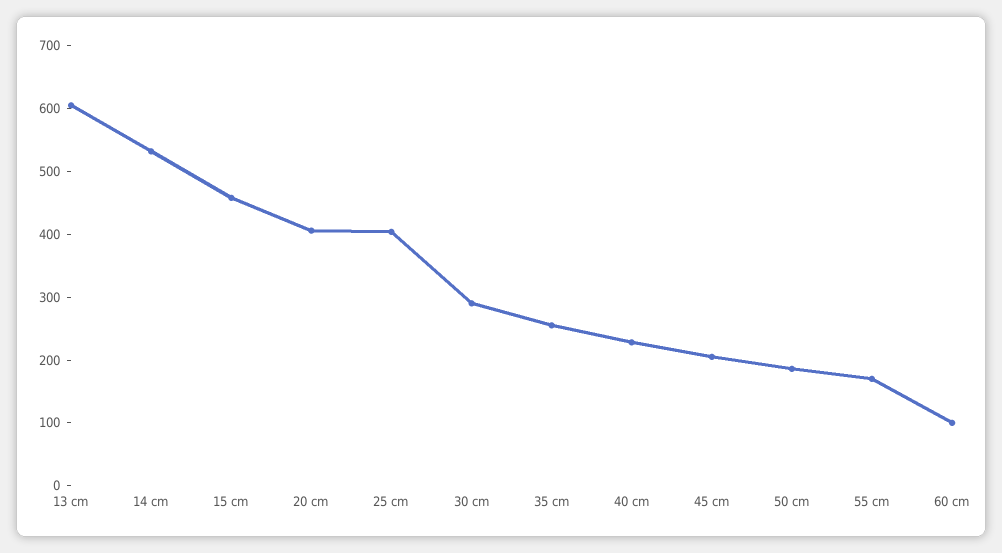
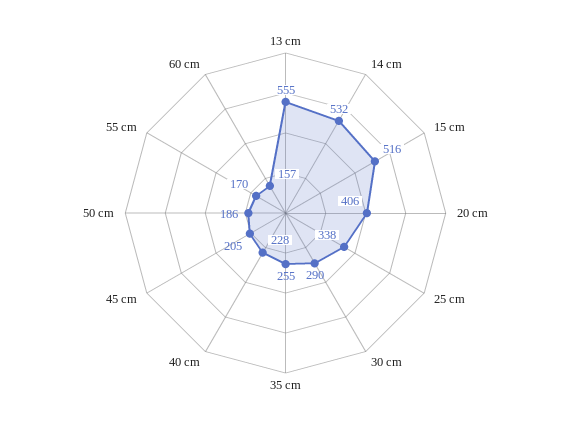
  {
-   "13 cm": 600,
+   "13 cm": 555,
    "14 cm": 532,
-   "15 cm": 460,
+   "15 cm": 516,
    "20 cm": 406,
-   "25 cm": 400,
+   "25 cm": 338,
    "30 cm": 290,
    "35 cm": 255,
    "40 cm": 228,
    "45 cm": 205,
    "50 cm": 186,
    "55 cm": 170,
-   "60 cm": 100
+   "60 cm": 157
  }

